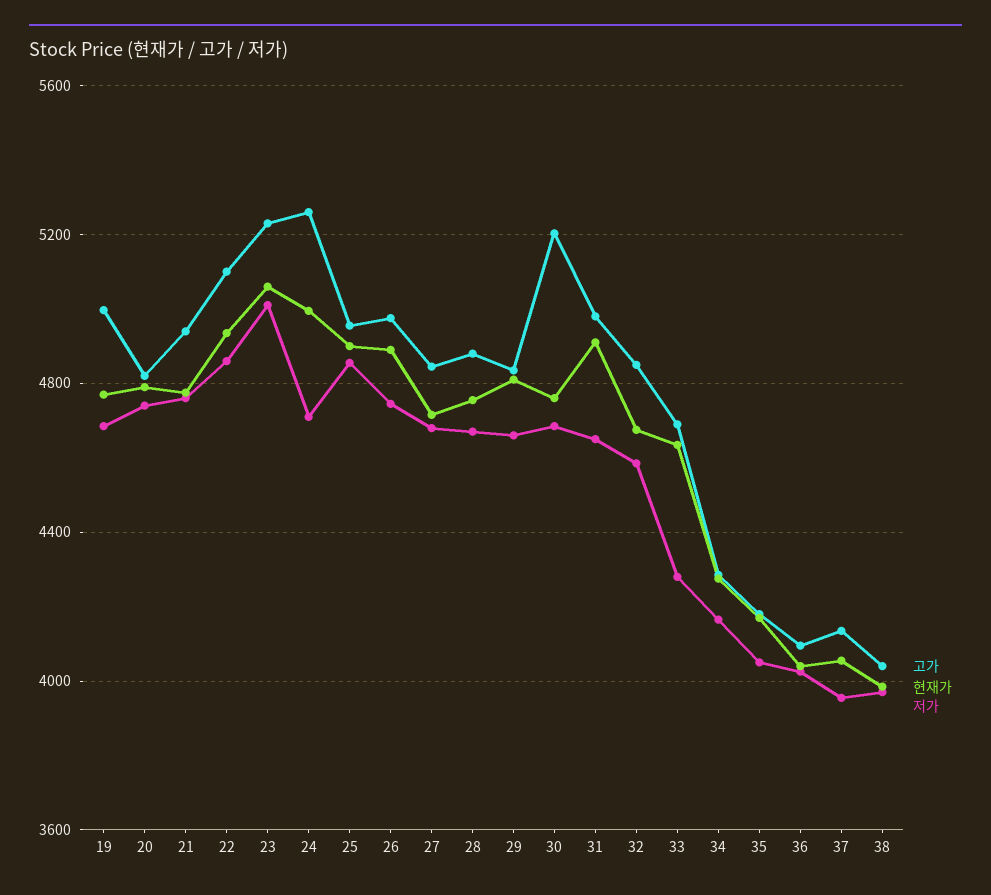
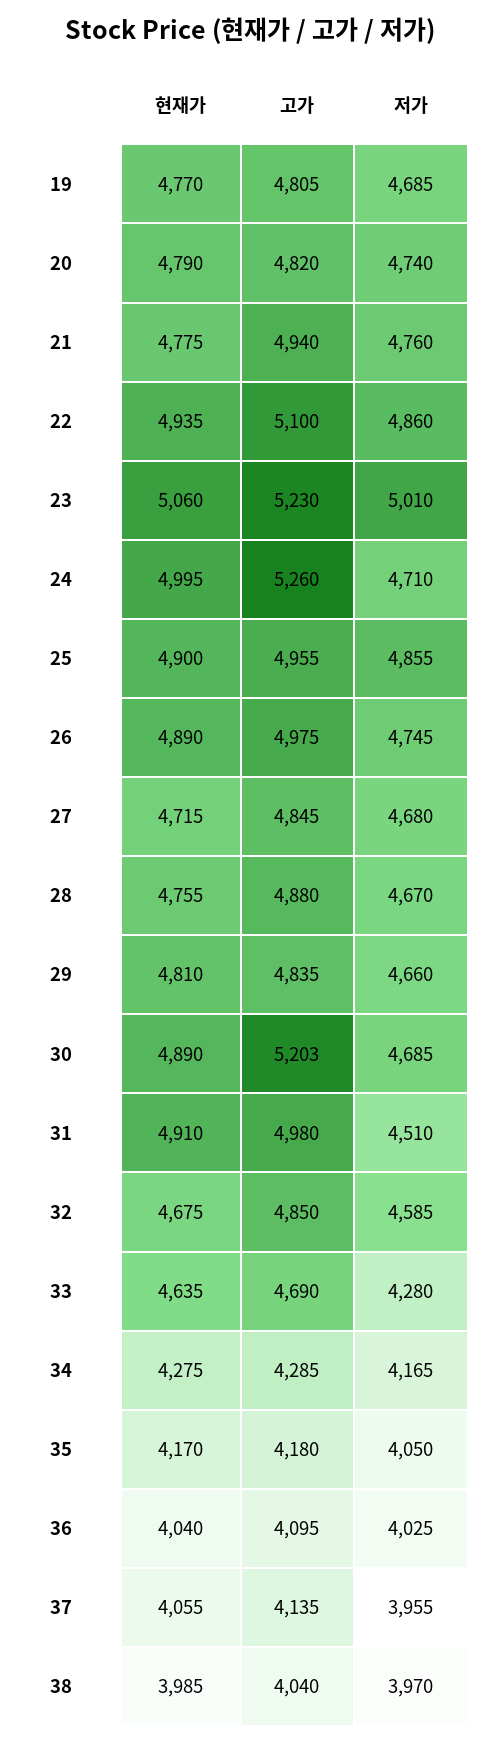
  {
    "고가": {
-     "19": 5000,
+     "19": 4805,
      "20": 4820,
      "21": 4940,
      "22": 5100,
      "23": 5230,
      "24": 5260,
      "25": 4955,
      "26": 4975,
      "27": 4845,
      "28": 4880,
      "29": 4835,
      "30": 5203,
      "31": 4980,
      "32": 4850,
      "33": 4690,
      "34": 4285,
      "35": 4180,
      "36": 4095,
      "37": 4135,
      "38": 4040
    },
    "현재가": {
      "19": 4770,
      "20": 4790,
      "21": 4775,
      "22": 4935,
      "23": 5060,
      "24": 4995,
      "25": 4900,
      "26": 4890,
      "27": 4715,
      "28": 4755,
      "29": 4810,
-     "30": 4750,
+     "30": 4890,
      "31": 4910,
      "32": 4675,
      "33": 4635,
      "34": 4275,
      "35": 4170,
      "36": 4040,
      "37": 4055,
      "38": 3985
    },
    "저가": {
      "19": 4685,
      "20": 4740,
      "21": 4760,
      "22": 4860,
      "23": 5010,
      "24": 4710,
      "25": 4855,
      "26": 4745,
      "27": 4680,
      "28": 4670,
      "29": 4660,
      "30": 4685,
-     "31": 4650,
+     "31": 4510,
      "32": 4585,
      "33": 4280,
      "34": 4165,
      "35": 4050,
      "36": 4025,
      "37": 3955,
      "38": 3970
    }
  }

